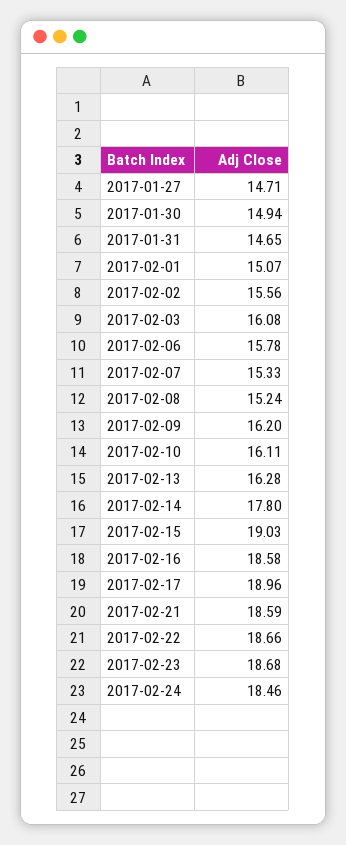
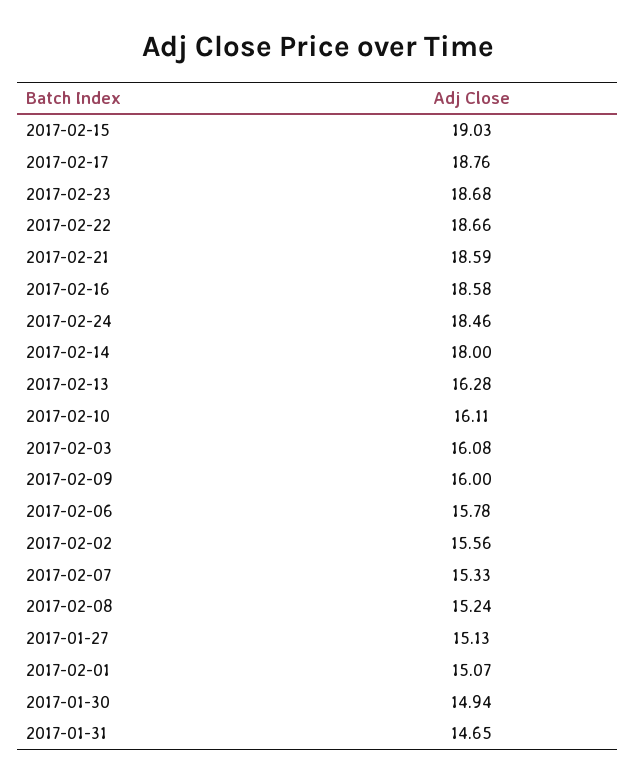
  {
-   "2017-01-27": 14.71,
+   "2017-01-27": 15.13,
    "2017-01-30": 14.94,
    "2017-01-31": 14.65,
    "2017-02-01": 15.07,
    "2017-02-02": 15.56,
    "2017-02-03": 16.08,
    "2017-02-06": 15.78,
    "2017-02-07": 15.33,
    "2017-02-08": 15.24,
-   "2017-02-09": 16.2,
+   "2017-02-09": 16,
    "2017-02-10": 16.11,
    "2017-02-13": 16.28,
-   "2017-02-14": 17.8,
+   "2017-02-14": 18,
    "2017-02-15": 19.03,
    "2017-02-16": 18.58,
-   "2017-02-17": 18.96,
+   "2017-02-17": 18.76,
    "2017-02-21": 18.59,
    "2017-02-22": 18.66,
    "2017-02-23": 18.68,
    "2017-02-24": 18.46
  }

